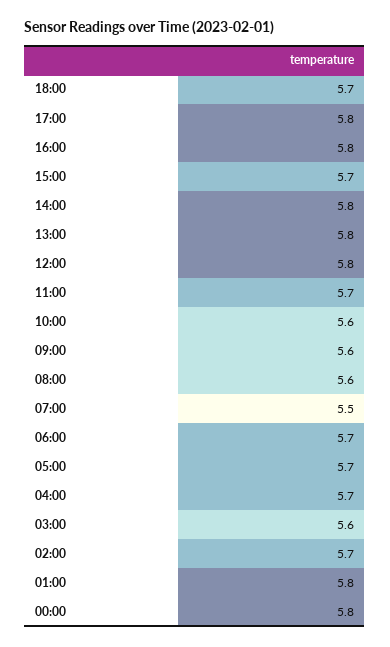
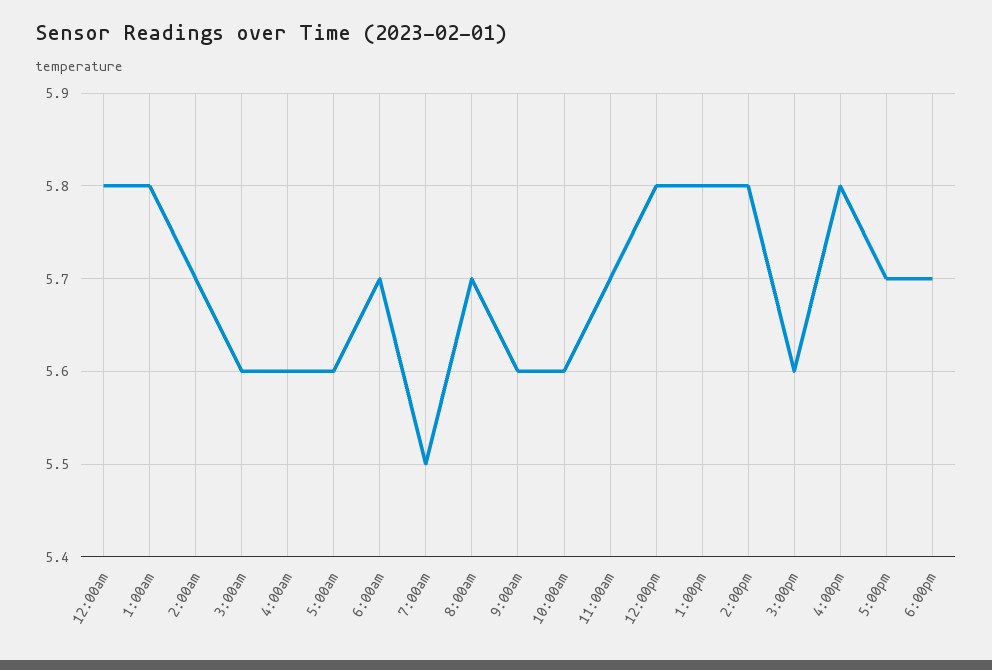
  {
    "18:00": 5.7,
-   "17:00": 5.8,
+   "17:00": 5.7,
    "16:00": 5.8,
-   "15:00": 5.7,
+   "15:00": 5.6,
    "14:00": 5.8,
    "13:00": 5.8,
    "12:00": 5.8,
    "11:00": 5.7,
    "10:00": 5.6,
    "09:00": 5.6,
-   "08:00": 5.6,
+   "08:00": 5.7,
    "07:00": 5.5,
    "06:00": 5.7,
-   "05:00": 5.7,
+   "05:00": 5.6,
-   "04:00": 5.7,
+   "04:00": 5.6,
    "03:00": 5.6,
    "02:00": 5.7,
    "01:00": 5.8,
    "00:00": 5.8
  }

